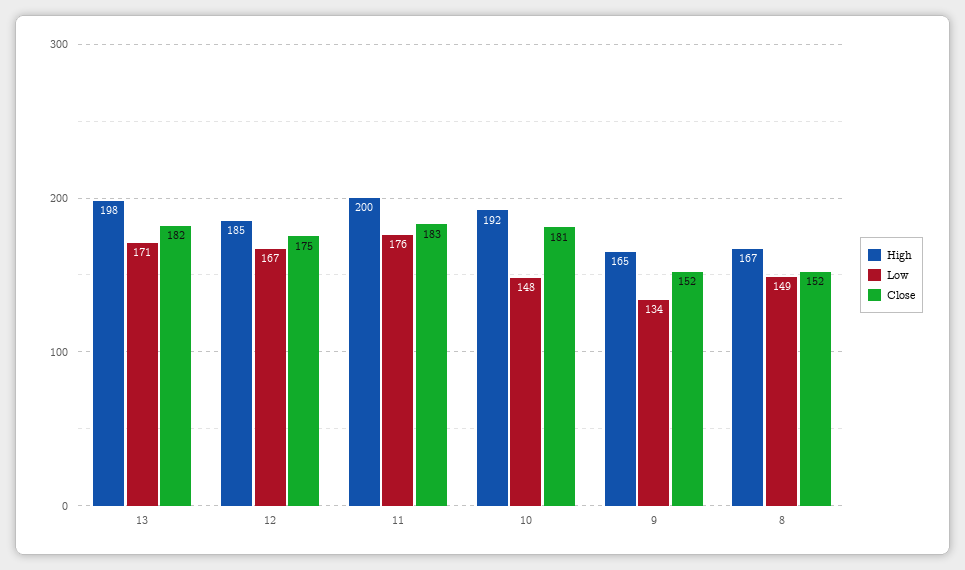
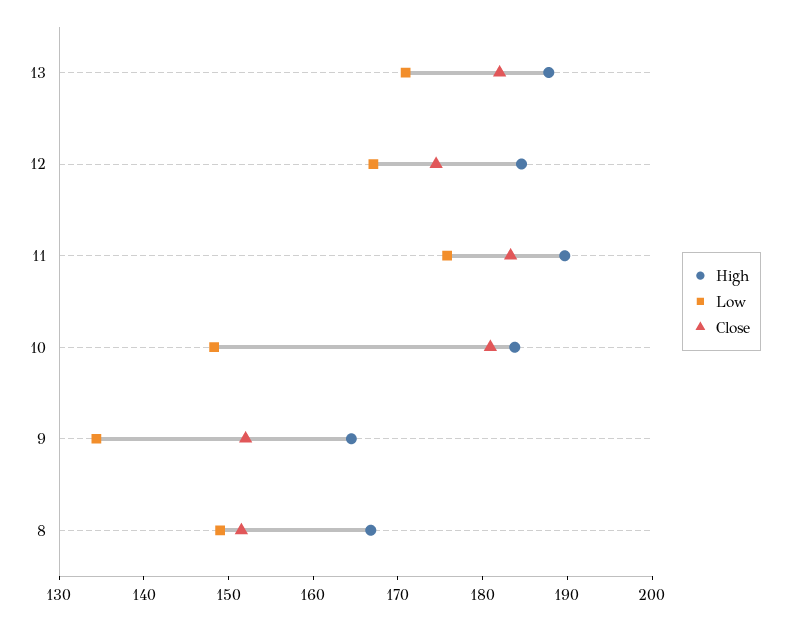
  {
    "High": {
-     "13": 198,
+     "13": 188,
      "12": 185,
-     "11": 200,
+     "11": 190,
-     "10": 192,
+     "10": 184,
      "9": 165,
      "8": 167
    },
    "Low": {
      "13": 171,
      "12": 167,
      "11": 176,
      "10": 148,
      "9": 134,
      "8": 149
    },
    "Close": {
      "13": 182,
      "12": 175,
      "11": 183,
      "10": 181,
      "9": 152,
      "8": 152
    }
  }

